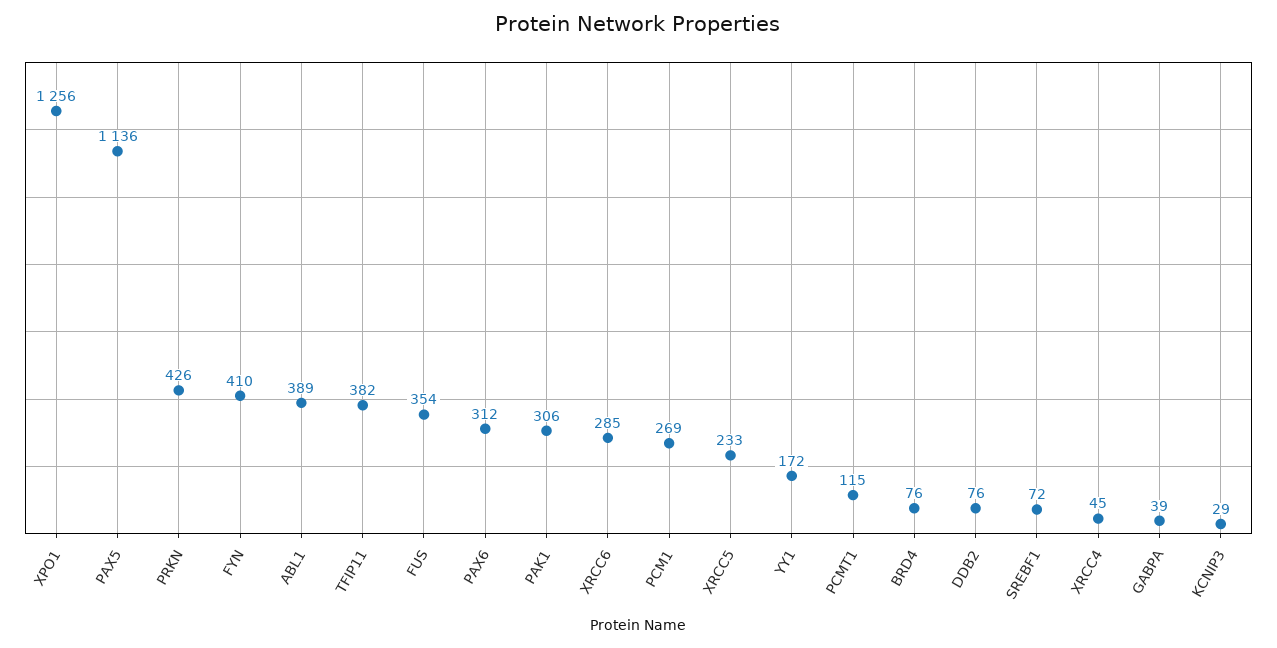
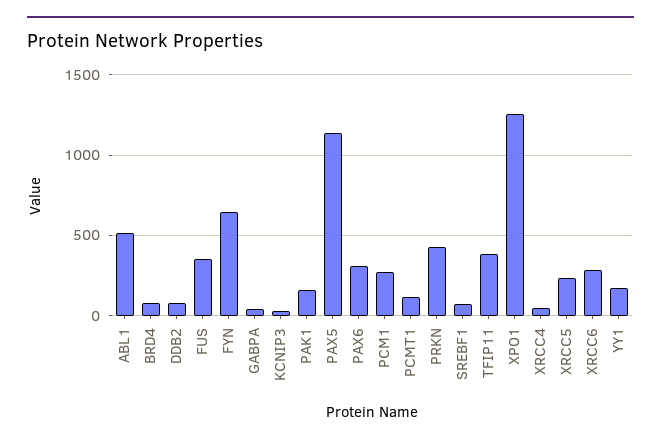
  {
    "XPO1": 1256,
    "PAX5": 1136,
    "PRKN": 426,
-   "FYN": 410,
+   "FYN": 650,
-   "ABL1": 389,
+   "ABL1": 500,
    "TFIP11": 382,
    "FUS": 354,
    "PAX6": 312,
-   "PAK1": 306,
+   "PAK1": 150,
    "XRCC6": 285,
    "PCM1": 269,
    "XRCC5": 233,
    "YY1": 172,
    "PCMT1": 115,
    "BRD4": 76,
    "DDB2": 76,
    "SREBF1": 72,
    "XRCC4": 45,
    "GABPA": 39,
    "KCNIP3": 29
  }

